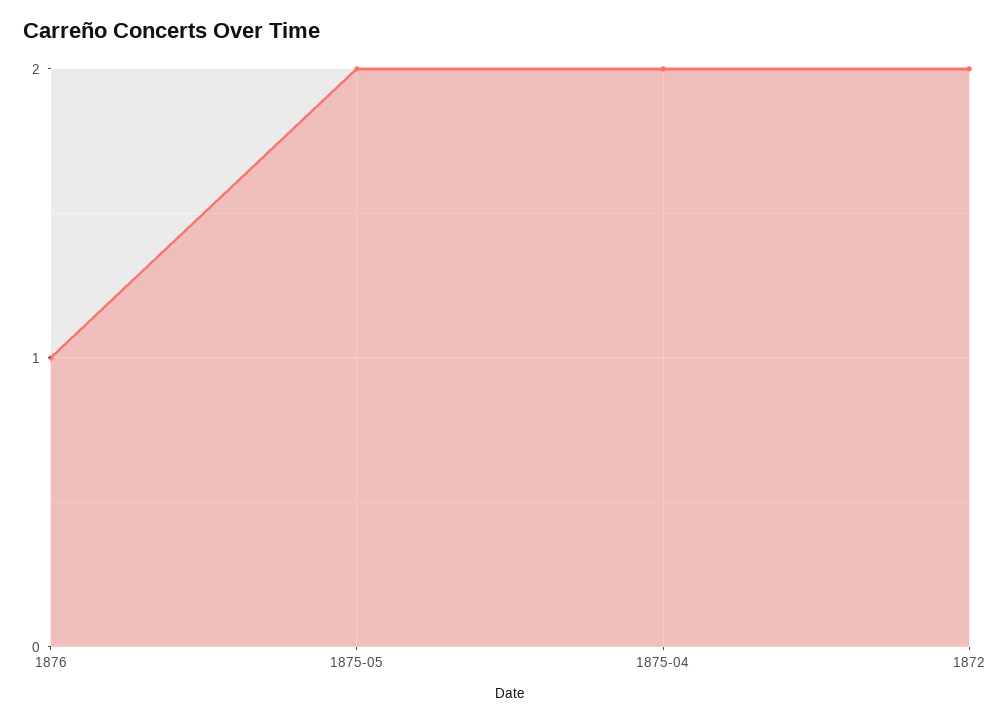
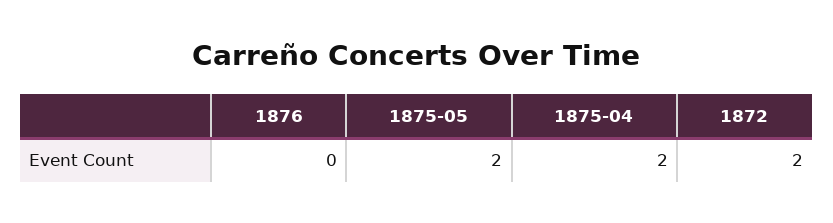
  {
-   "1876": 1,
+   "1876": 0,
    "1875-05": 2,
    "1875-04": 2,
    "1872": 2
  }

